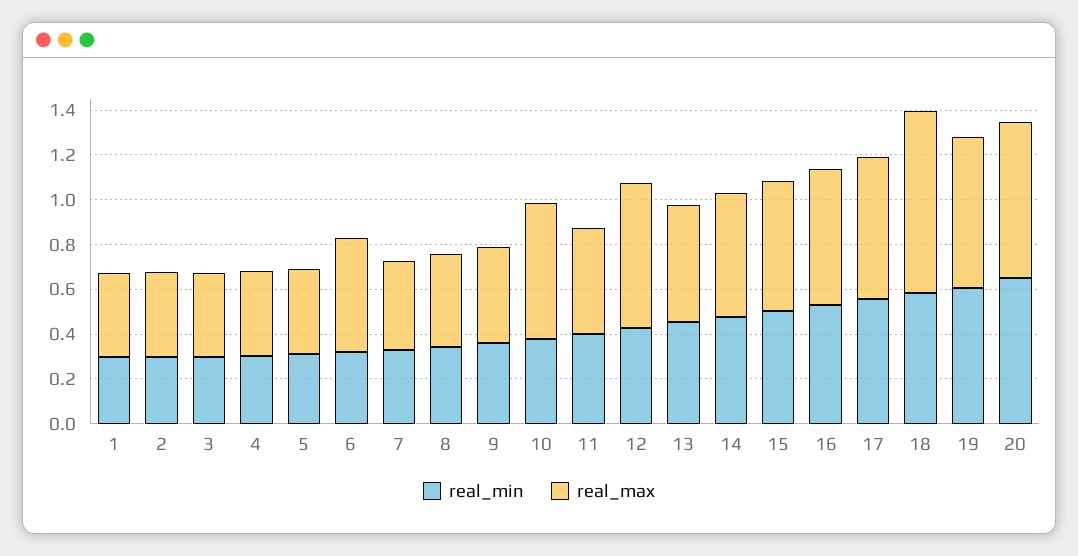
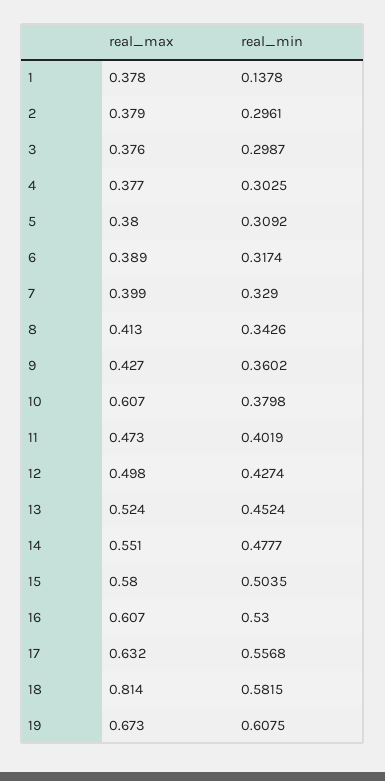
  {
    "real_min": {
-     "1": 0.3,
+     "1": 0.1378,
      "2": 0.2961,
      "3": 0.2987,
      "4": 0.3025,
      "5": 0.3092,
      "6": 0.3174,
      "7": 0.329,
      "8": 0.3426,
      "9": 0.3602,
      "10": 0.3798,
      "11": 0.4019,
      "12": 0.4274,
      "13": 0.4524,
      "14": 0.4777,
      "15": 0.5035,
      "16": 0.53,
      "17": 0.5568,
      "18": 0.5815,
-     "19": 0.6075,
+     "19": 0.6075
-     "20": 0.65
    },
    "real_max": {
      "1": 0.378,
      "2": 0.379,
      "3": 0.376,
      "4": 0.377,
      "5": 0.38,
-     "6": 0.5,
+     "6": 0.389,
      "7": 0.399,
      "8": 0.413,
      "9": 0.427,
      "10": 0.607,
      "11": 0.473,
-     "12": 0.65,
+     "12": 0.498,
      "13": 0.524,
      "14": 0.551,
      "15": 0.58,
      "16": 0.607,
      "17": 0.632,
      "18": 0.814,
-     "19": 0.673,
+     "19": 0.673
-     "20": 0.7
    }
  }

